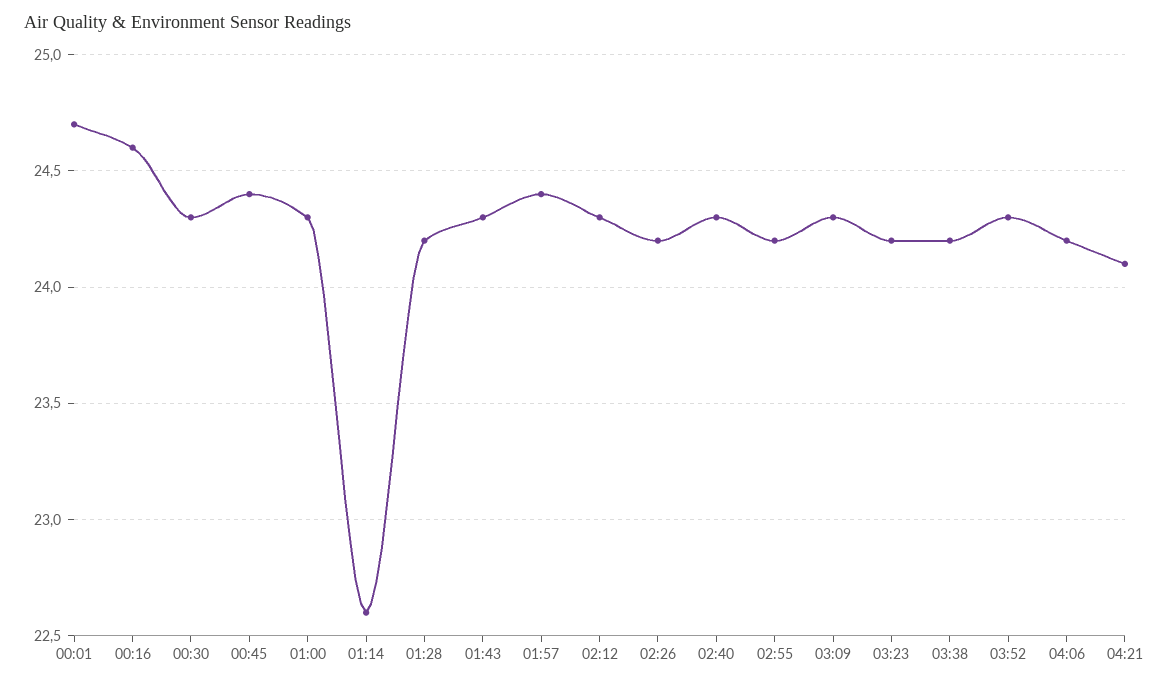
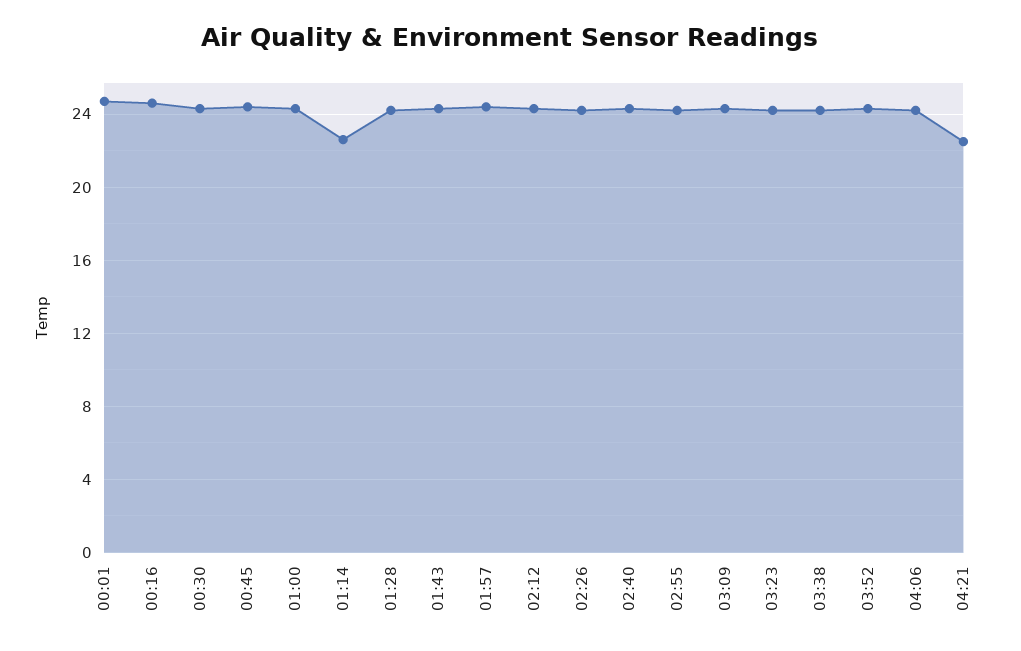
  {
    "00:01": 24.7,
    "00:16": 24.6,
    "00:30": 24.3,
    "00:45": 24.4,
    "01:00": 24.3,
    "01:14": 22.6,
    "01:28": 24.2,
    "01:43": 24.3,
    "01:57": 24.4,
    "02:12": 24.3,
    "02:26": 24.2,
    "02:40": 24.3,
    "02:55": 24.2,
    "03:09": 24.3,
    "03:23": 24.2,
    "03:38": 24.2,
    "03:52": 24.3,
    "04:06": 24.2,
-   "04:21": 24.1
+   "04:21": 22.5
  }

